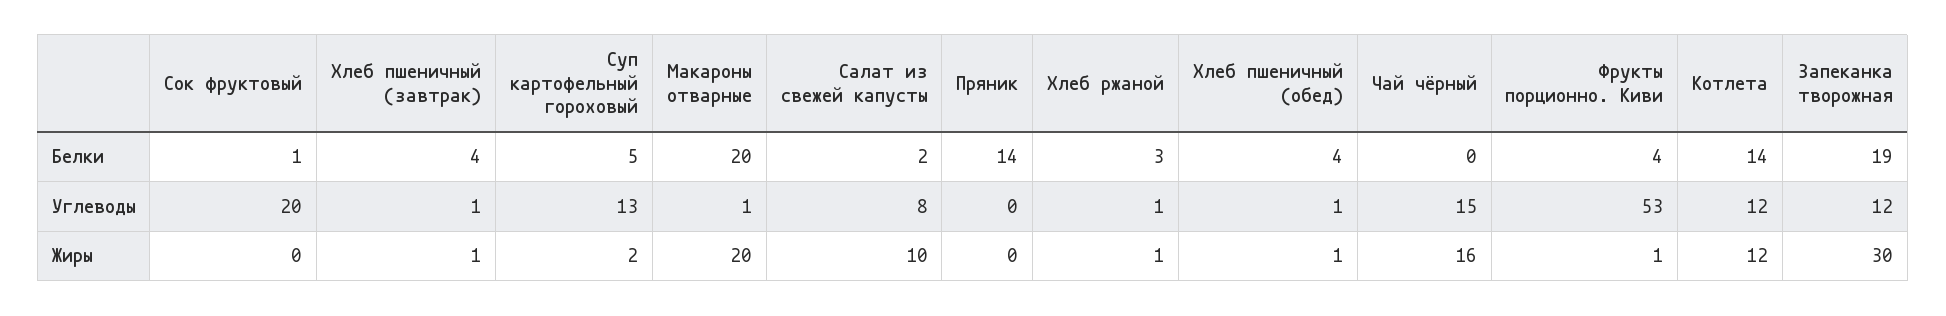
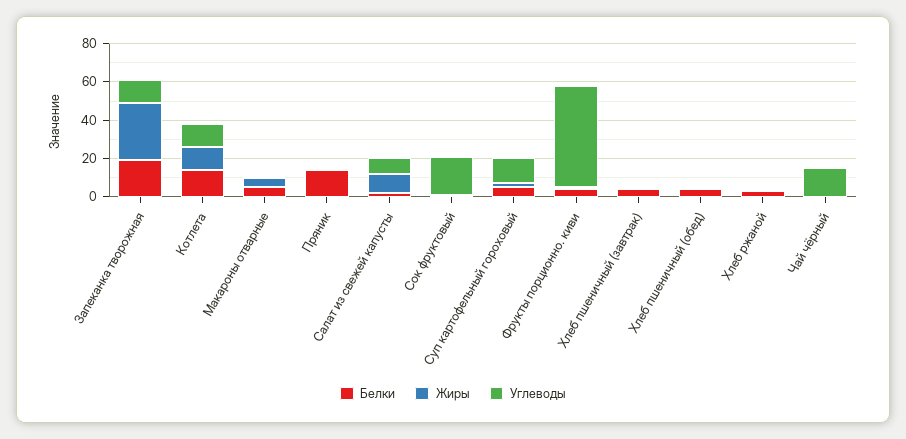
  {
    "Белки": {
      "Сок фруктовый": 1,
      "Хлеб пшеничный (завтрак)": 4,
      "Суп картофельный гороховый": 5,
-     "Макароны отварные": 20,
+     "Макароны отварные": 5,
      "Салат из свежей капусты": 2,
      "Пряник": 14,
      "Хлеб ржаной": 3,
      "Хлеб пшеничный (обед)": 4,
      "Чай чёрный": 0,
      "Фрукты порционно. Киви": 4,
      "Котлета": 14,
      "Запеканка творожная": 19
    },
    "Углеводы": {
      "Сок фруктовый": 20,
      "Хлеб пшеничный (завтрак)": 1,
      "Суп картофельный гороховый": 13,
      "Макароны отварные": 1,
      "Салат из свежей капусты": 8,
      "Пряник": 0,
      "Хлеб ржаной": 1,
      "Хлеб пшеничный (обед)": 1,
      "Чай чёрный": 15,
      "Фрукты порционно. Киви": 53,
      "Котлета": 12,
      "Запеканка творожная": 12
    },
    "Жиры": {
      "Сок фруктовый": 0,
      "Хлеб пшеничный (завтрак)": 1,
      "Суп картофельный гороховый": 2,
-     "Макароны отварные": 20,
+     "Макароны отварные": 5,
      "Салат из свежей капусты": 10,
      "Пряник": 0,
      "Хлеб ржаной": 1,
      "Хлеб пшеничный (обед)": 1,
-     "Чай чёрный": 16,
+     "Чай чёрный": 0,
      "Фрукты порционно. Киви": 1,
      "Котлета": 12,
      "Запеканка творожная": 30
    }
  }

